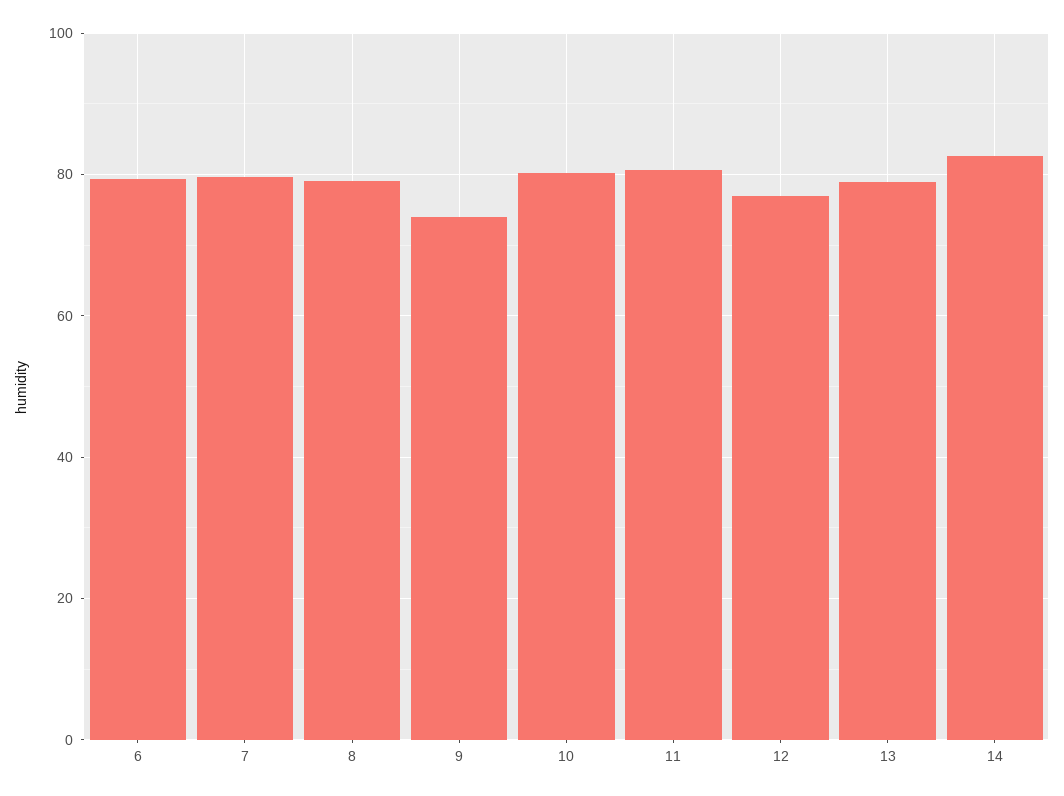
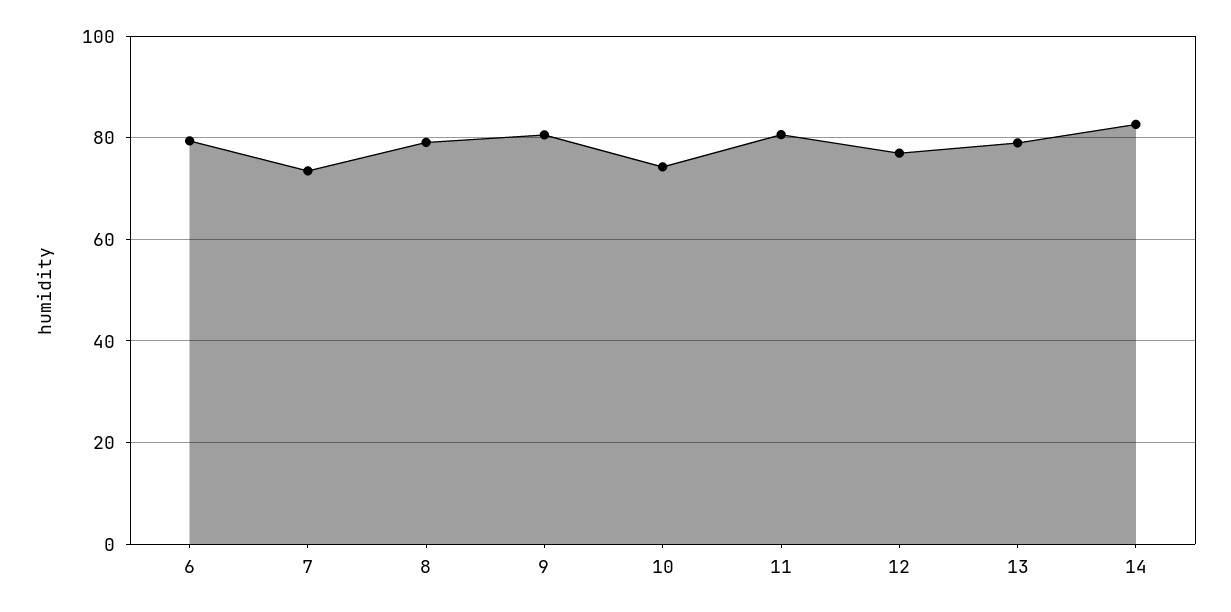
  {
    "6": 80,
-   "7": 80,
+   "7": 74,
    "8": 80,
-   "9": 74,
+   "9": 80,
-   "10": 80,
+   "10": 74,
    "11": 80,
    "12": 76,
    "13": 78,
    "14": 82
  }

